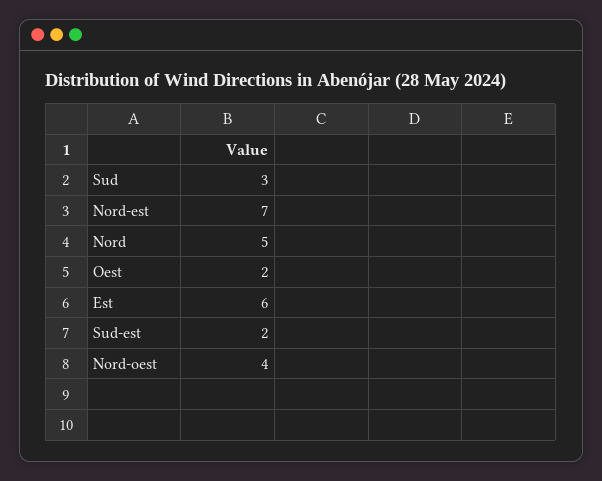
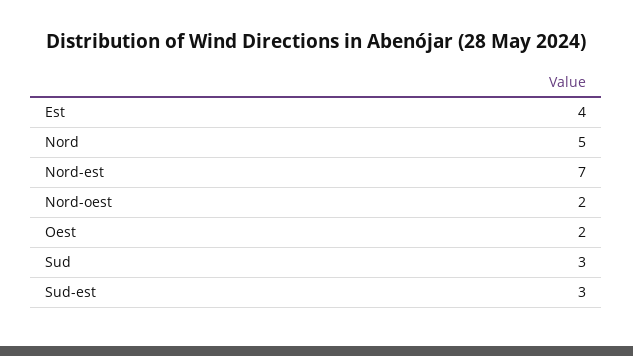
  {
    "Sud": 3,
    "Nord-est": 7,
    "Nord": 5,
    "Oest": 2,
-   "Est": 6,
+   "Est": 4,
-   "Sud-est": 2,
+   "Sud-est": 3,
-   "Nord-oest": 4
+   "Nord-oest": 2
  }

